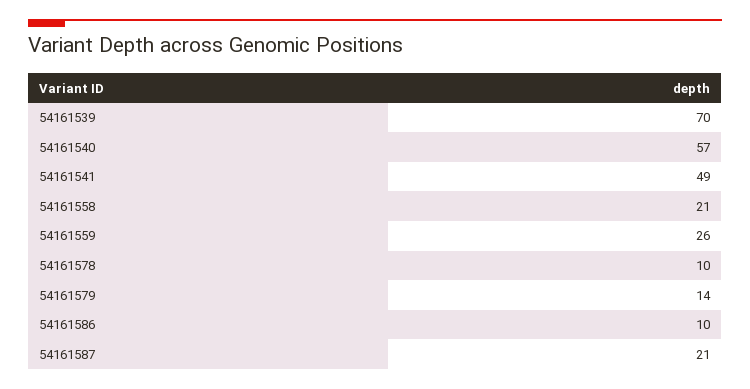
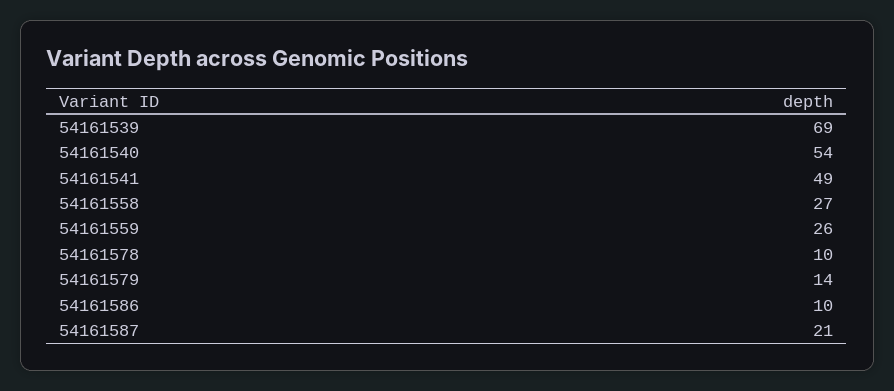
  {
-   "54161539": 70,
+   "54161539": 69,
-   "54161540": 57,
+   "54161540": 54,
    "54161541": 49,
-   "54161558": 21,
+   "54161558": 27,
    "54161559": 26,
    "54161578": 10,
    "54161579": 14,
    "54161586": 10,
    "54161587": 21
  }

